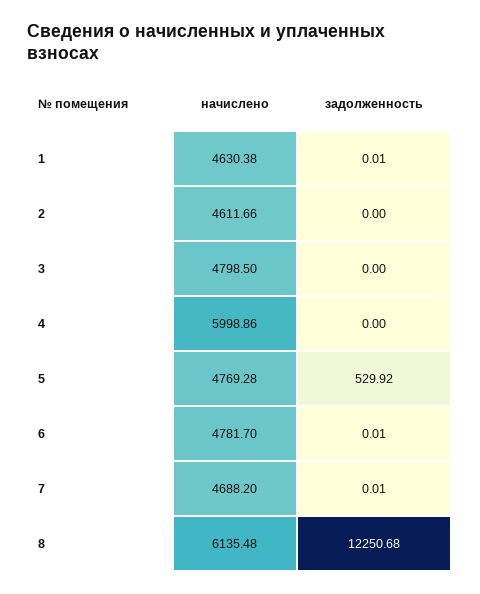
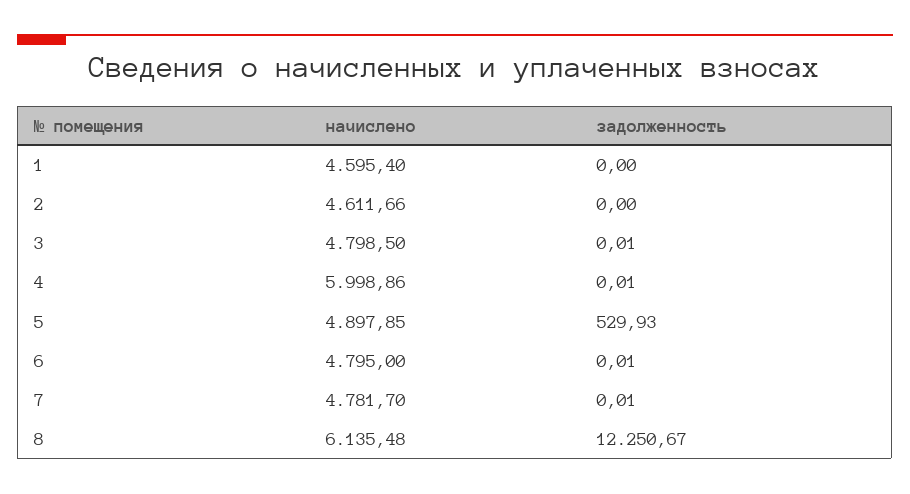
  {
    "начислено": {
-     "1": 4630.38,
+     "1": 4595.4,
      "2": 4611.66,
      "3": 4798.5,
      "4": 5998.86,
-     "5": 4769.28,
+     "5": 4897.85,
-     "6": 4781.7,
+     "6": 4795,
-     "7": 4688.2,
+     "7": 4781.7,
      "8": 6135.48
    },
    "задолженность": {
-     "1": 0.01,
+     "1": 0,
      "2": 0,
-     "3": 0,
+     "3": 0.01,
-     "4": 0,
+     "4": 0.01,
-     "5": 529.92,
+     "5": 529.93,
      "6": 0.01,
      "7": 0.01,
-     "8": 12250.68
+     "8": 12250.67
    }
  }

